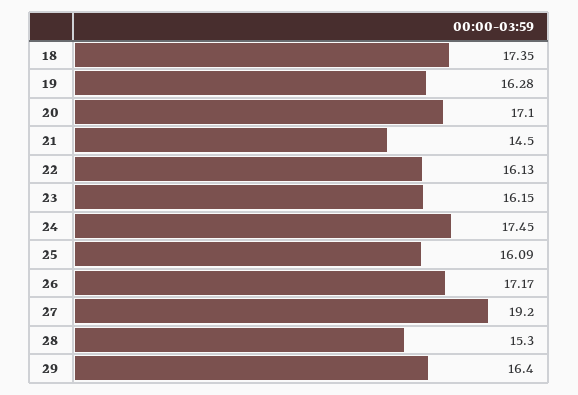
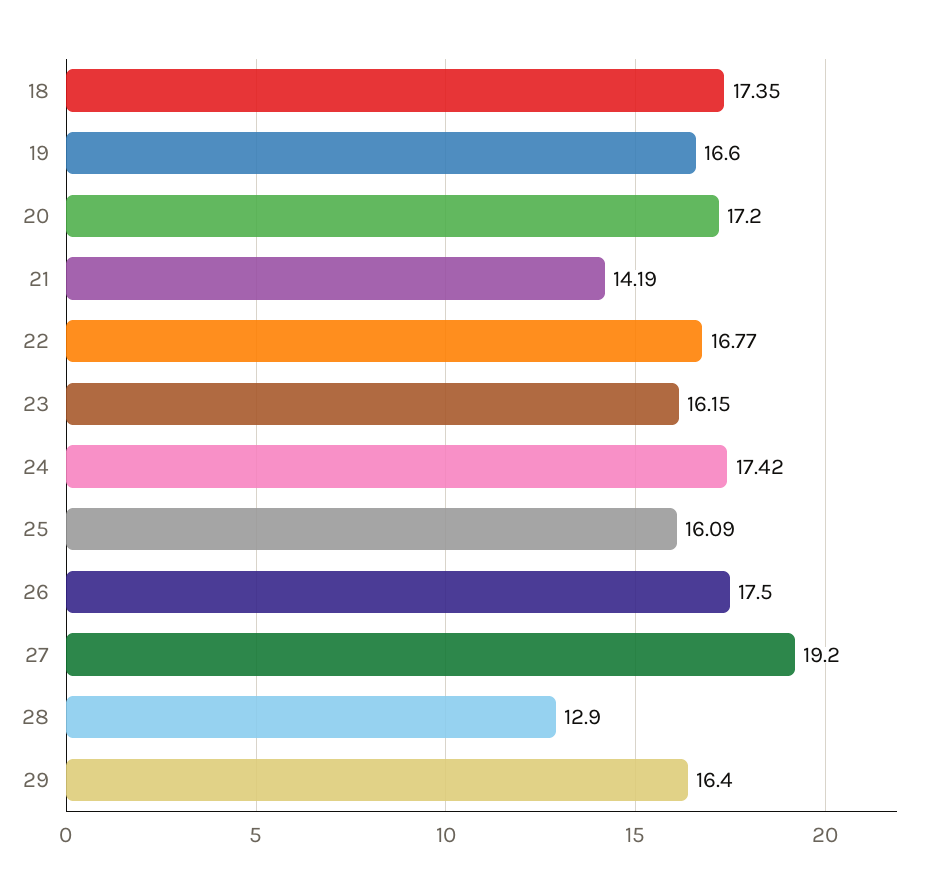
  {
    "18": 17.35,
-   "19": 16.28,
+   "19": 16.6,
-   "20": 17.1,
+   "20": 17.2,
-   "21": 14.5,
+   "21": 14.19,
-   "22": 16.13,
+   "22": 16.77,
    "23": 16.15,
-   "24": 17.45,
+   "24": 17.42,
    "25": 16.09,
-   "26": 17.17,
+   "26": 17.5,
    "27": 19.2,
-   "28": 15.3,
+   "28": 12.9,
    "29": 16.4
  }

